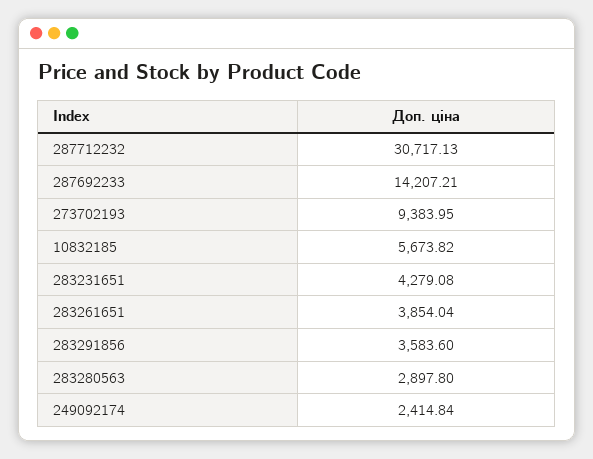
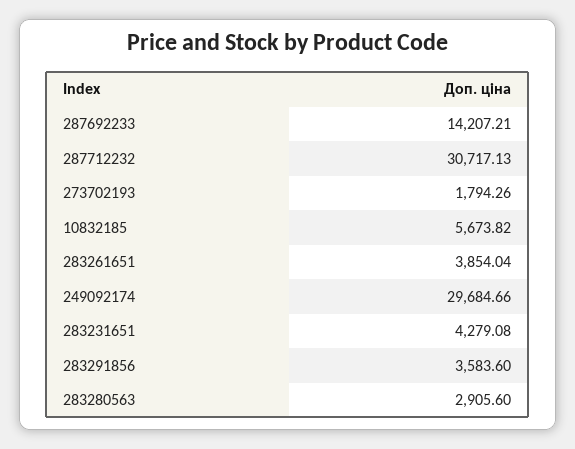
  {
    "287712232": 30717.13,
    "287692233": 14207.21,
-   "273702193": 9383.95,
+   "273702193": 1794.26,
    "10832185": 5673.82,
    "283231651": 4279.08,
    "283261651": 3854.04,
    "283291856": 3583.6,
-   "283280563": 2897.8,
+   "283280563": 2905.6,
-   "249092174": 2414.84
+   "249092174": 29684.66
  }

